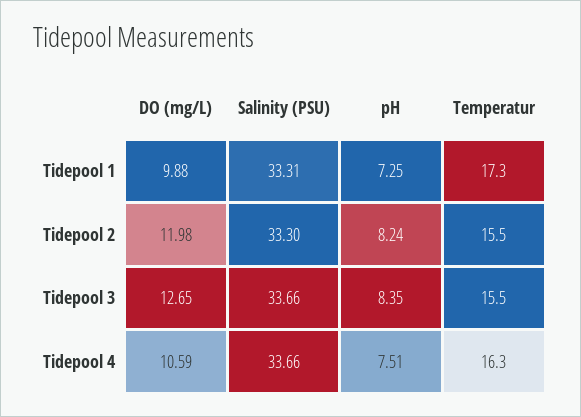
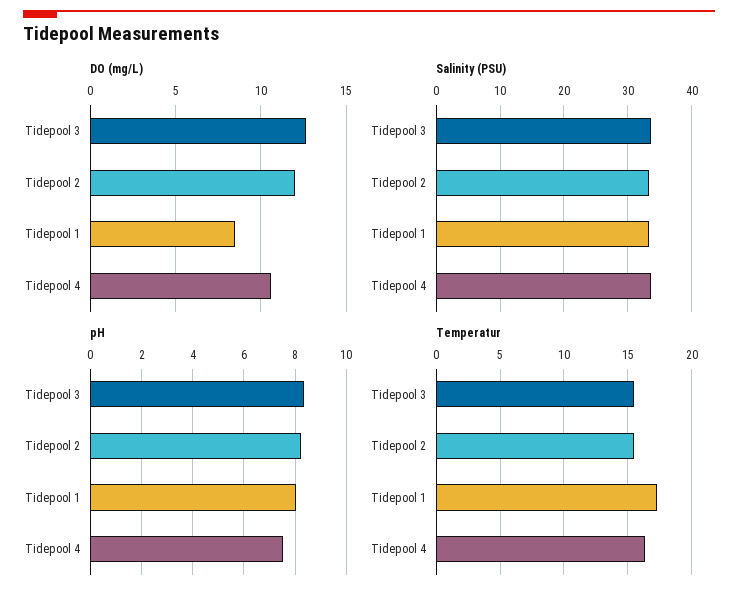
  {
    "DO (mg/L)": {
-     "Tidepool 1": 9.88,
+     "Tidepool 1": 8.5,
      "Tidepool 2": 11.98,
      "Tidepool 3": 12.65,
      "Tidepool 4": 10.59
    },
    "Salinity (PSU)": {
      "Tidepool 1": 33.31,
      "Tidepool 2": 33.3,
      "Tidepool 3": 33.66,
      "Tidepool 4": 33.66
    },
    "pH": {
-     "Tidepool 1": 7.25,
+     "Tidepool 1": 8,
      "Tidepool 2": 8.24,
      "Tidepool 3": 8.35,
      "Tidepool 4": 7.51
    },
    "Temperatur": {
      "Tidepool 1": 17.3,
      "Tidepool 2": 15.5,
      "Tidepool 3": 15.5,
      "Tidepool 4": 16.3
    }
  }

